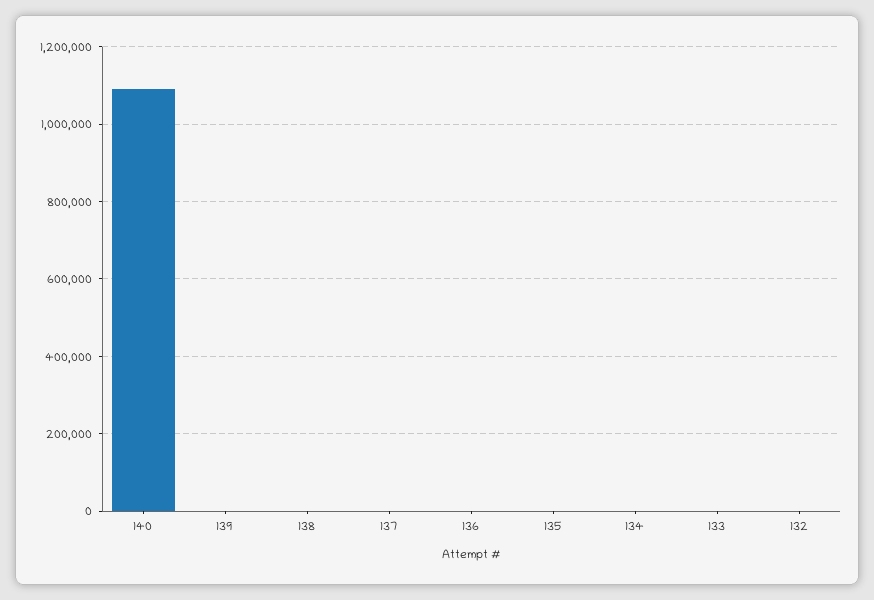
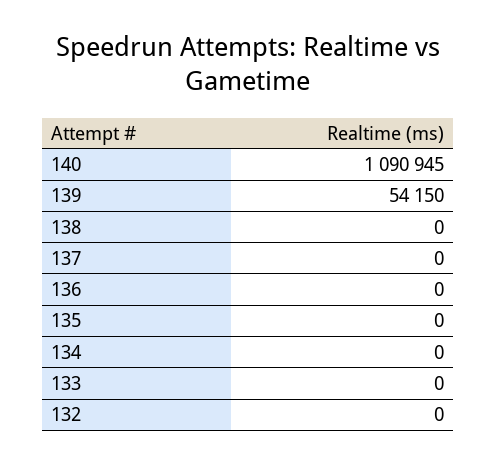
  {
    "140": 1090945,
-   "139": 0,
+   "139": 54150,
    "138": 0,
    "137": 0,
    "136": 0,
    "135": 0,
    "134": 0,
    "133": 0,
    "132": 0
  }

